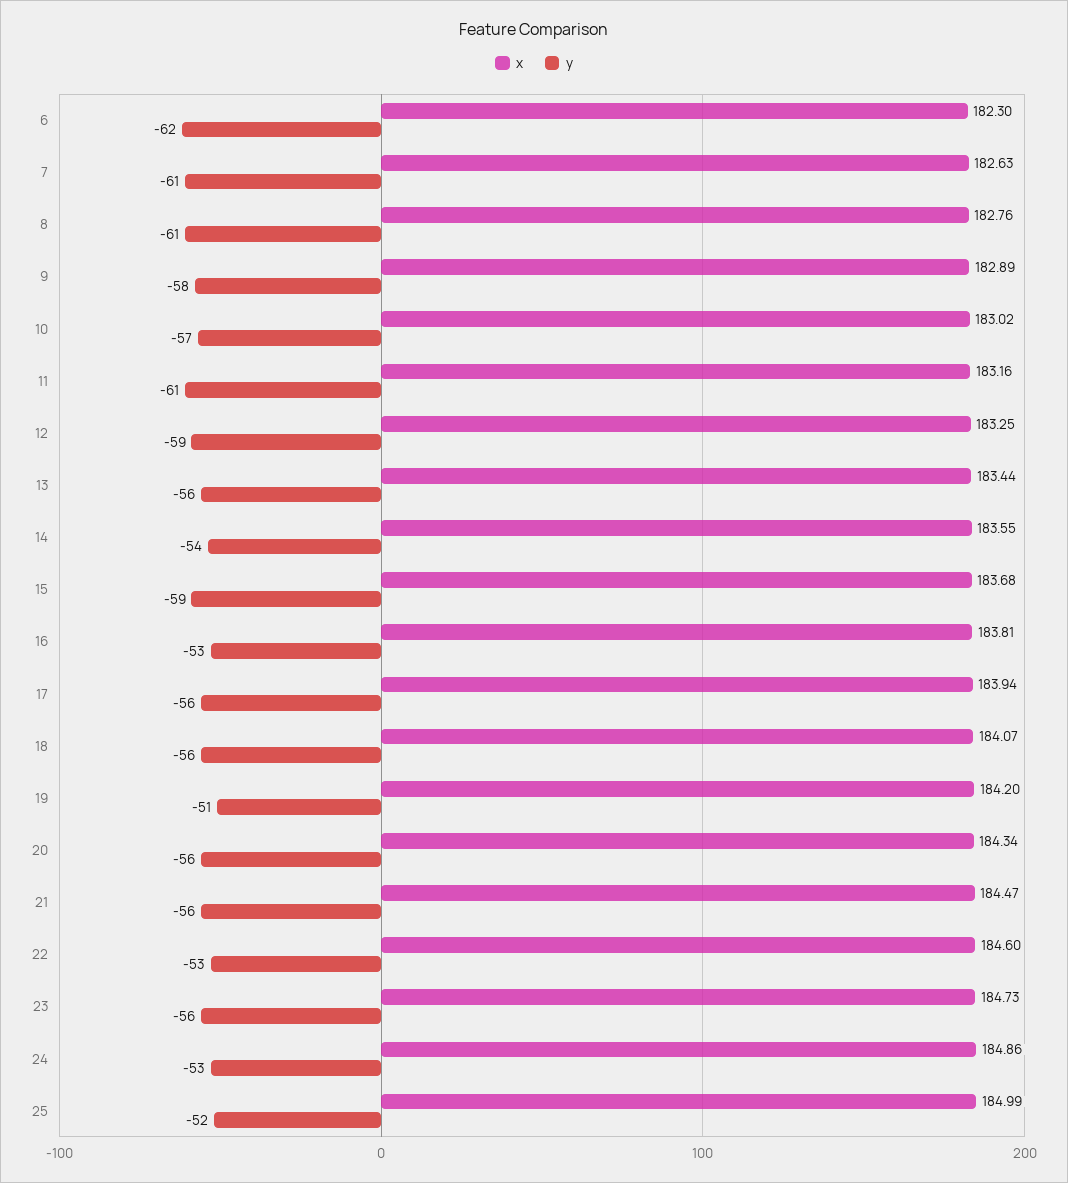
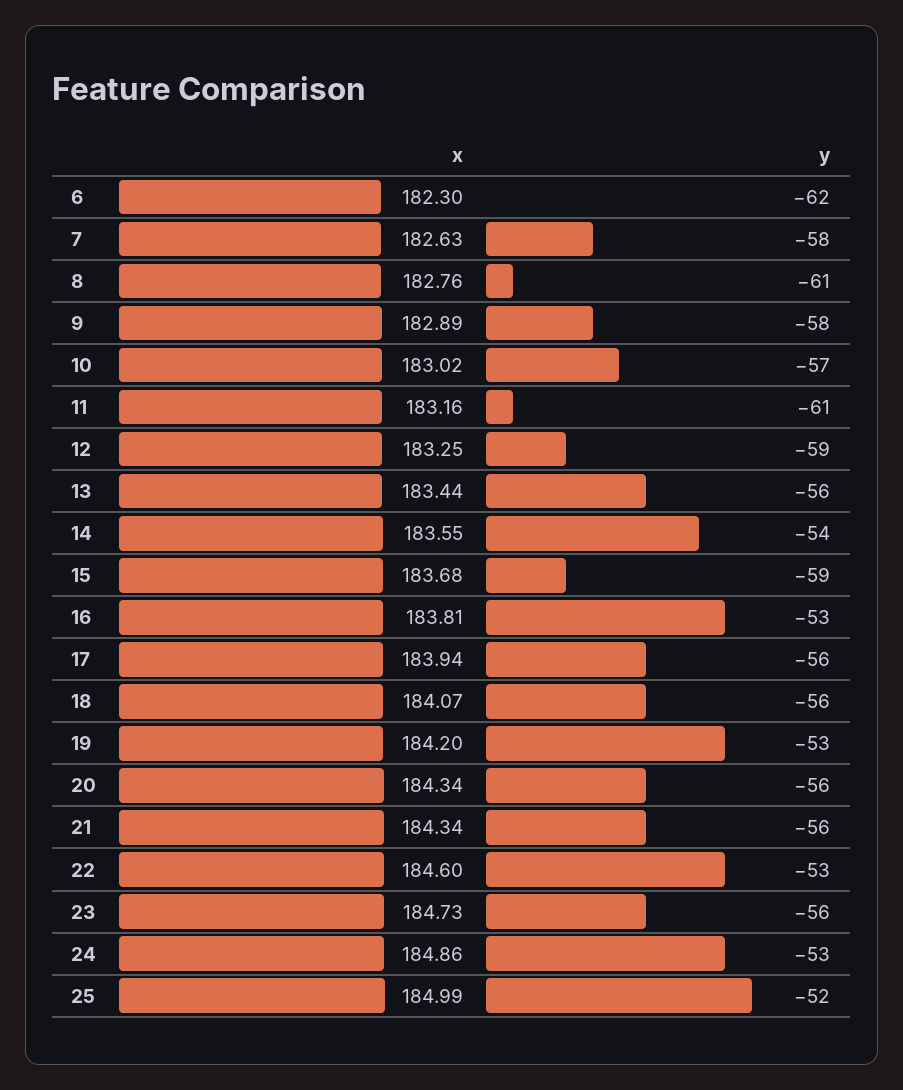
  {
    "x": {
      "6": 182.3,
      "7": 182.63,
      "8": 182.76,
      "9": 182.89,
      "10": 183.02,
      "11": 183.16,
      "12": 183.25,
      "13": 183.44,
      "14": 183.55,
      "15": 183.68,
      "16": 183.81,
      "17": 183.94,
      "18": 184.07,
      "19": 184.2,
      "20": 184.34,
-     "21": 184.47,
+     "21": 184.34,
      "22": 184.6,
      "23": 184.73,
      "24": 184.86,
      "25": 184.99
    },
    "y": {
      "6": -62,
-     "7": -61,
+     "7": -58,
      "8": -61,
      "9": -58,
      "10": -57,
      "11": -61,
      "12": -59,
      "13": -56,
      "14": -54,
      "15": -59,
      "16": -53,
      "17": -56,
      "18": -56,
-     "19": -51,
+     "19": -53,
      "20": -56,
      "21": -56,
      "22": -53,
      "23": -56,
      "24": -53,
      "25": -52
    }
  }

